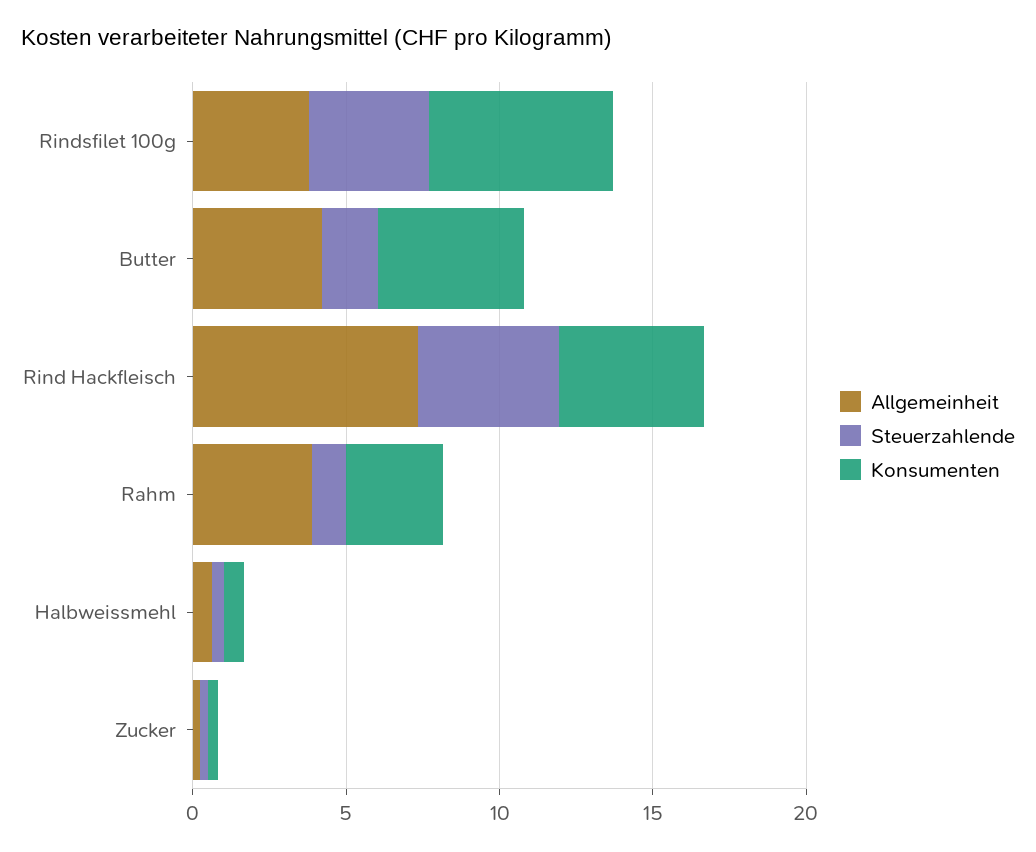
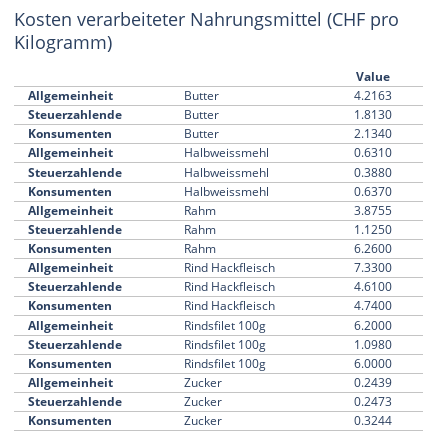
  {
    "Allgemeinheit": {
-     "Rindsfilet 100g": 4,
+     "Rindsfilet 100g": 6.2,
      "Butter": 4.2163,
      "Rind Hackfleisch": 7.33,
      "Rahm": 3.8755,
      "Halbweissmehl": 0.631,
      "Zucker": 0.2439
    },
    "Steuerzahlende": {
-     "Rindsfilet 100g": 4,
+     "Rindsfilet 100g": 1.098,
      "Butter": 1.813,
      "Rind Hackfleisch": 4.61,
      "Rahm": 1.125,
      "Halbweissmehl": 0.388,
      "Zucker": 0.2473
    },
    "Konsumenten": {
      "Rindsfilet 100g": 6,
-     "Butter": 5,
+     "Butter": 2.134,
      "Rind Hackfleisch": 4.74,
-     "Rahm": 3,
+     "Rahm": 6.26,
      "Halbweissmehl": 0.637,
      "Zucker": 0.3244
    }
  }

